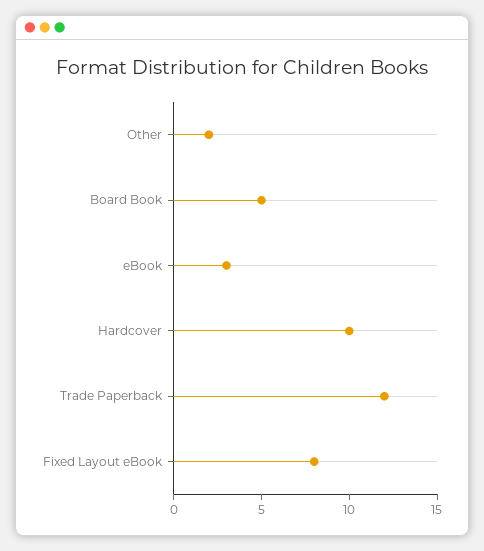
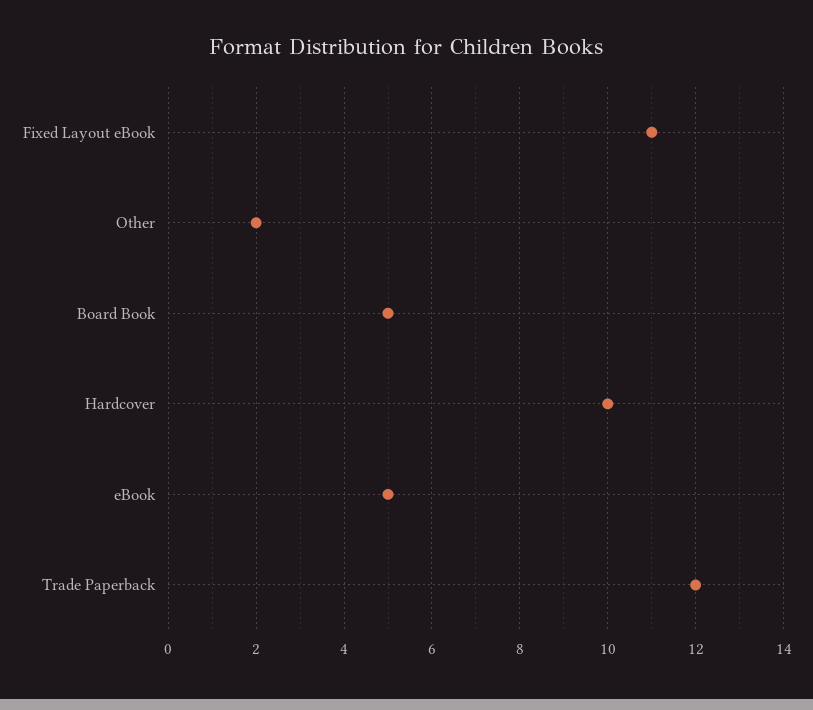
  {
    "Other": 2,
    "Board Book": 5,
-   "eBook": 3,
+   "eBook": 5,
    "Hardcover": 10,
    "Trade Paperback": 12,
-   "Fixed Layout eBook": 8
+   "Fixed Layout eBook": 11
  }

